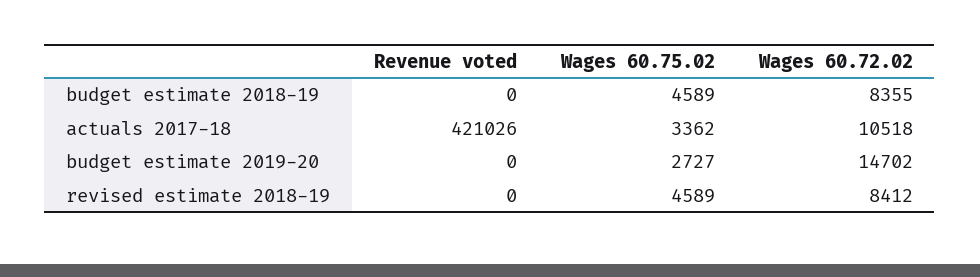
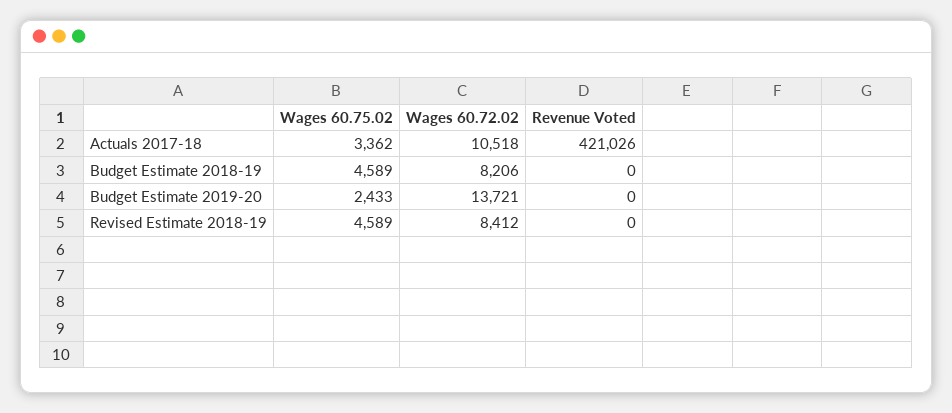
  {
    "Revenue voted": {
      "budget estimate 2018-19": 0,
      "actuals 2017-18": 421026,
      "budget estimate 2019-20": 0,
      "revised estimate 2018-19": 0
    },
    "Wages 60.75.02": {
      "budget estimate 2018-19": 4589,
      "actuals 2017-18": 3362,
-     "budget estimate 2019-20": 2727,
+     "budget estimate 2019-20": 2433,
      "revised estimate 2018-19": 4589
    },
    "Wages 60.72.02": {
-     "budget estimate 2018-19": 8355,
+     "budget estimate 2018-19": 8206,
      "actuals 2017-18": 10518,
-     "budget estimate 2019-20": 14702,
+     "budget estimate 2019-20": 13721,
      "revised estimate 2018-19": 8412
    }
  }

